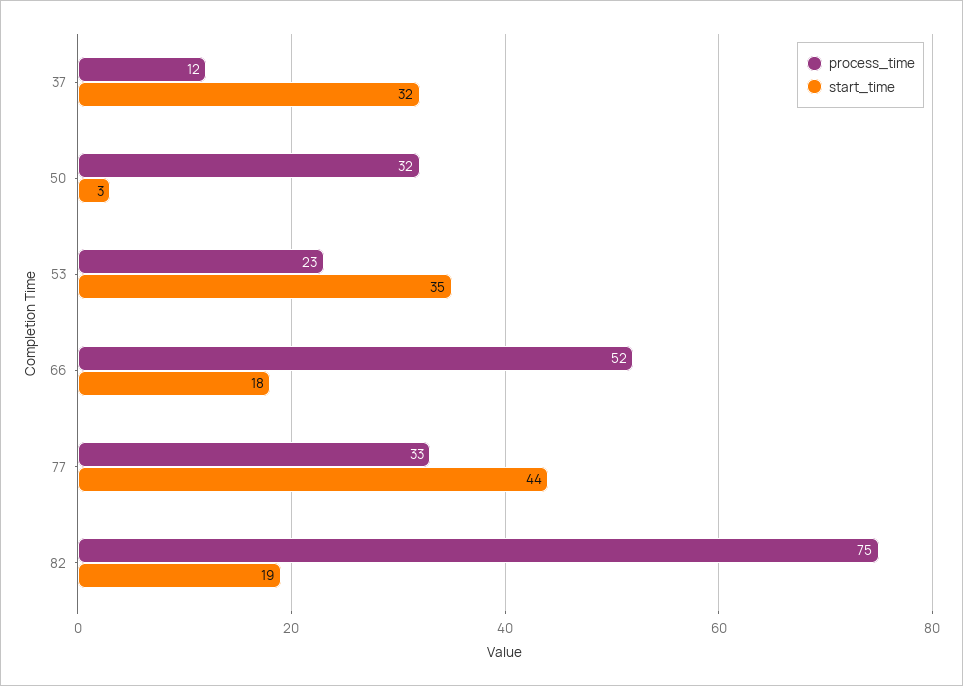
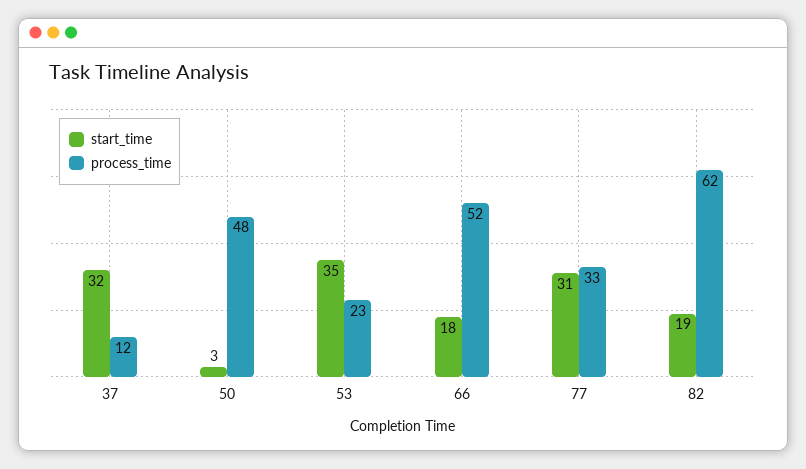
  {
    "process_time": {
      "37": 12,
-     "50": 32,
+     "50": 48,
      "53": 23,
      "66": 52,
      "77": 33,
-     "82": 75
+     "82": 62
    },
    "start_time": {
      "37": 32,
      "50": 3,
      "53": 35,
      "66": 18,
-     "77": 44,
+     "77": 31,
      "82": 19
    }
  }

